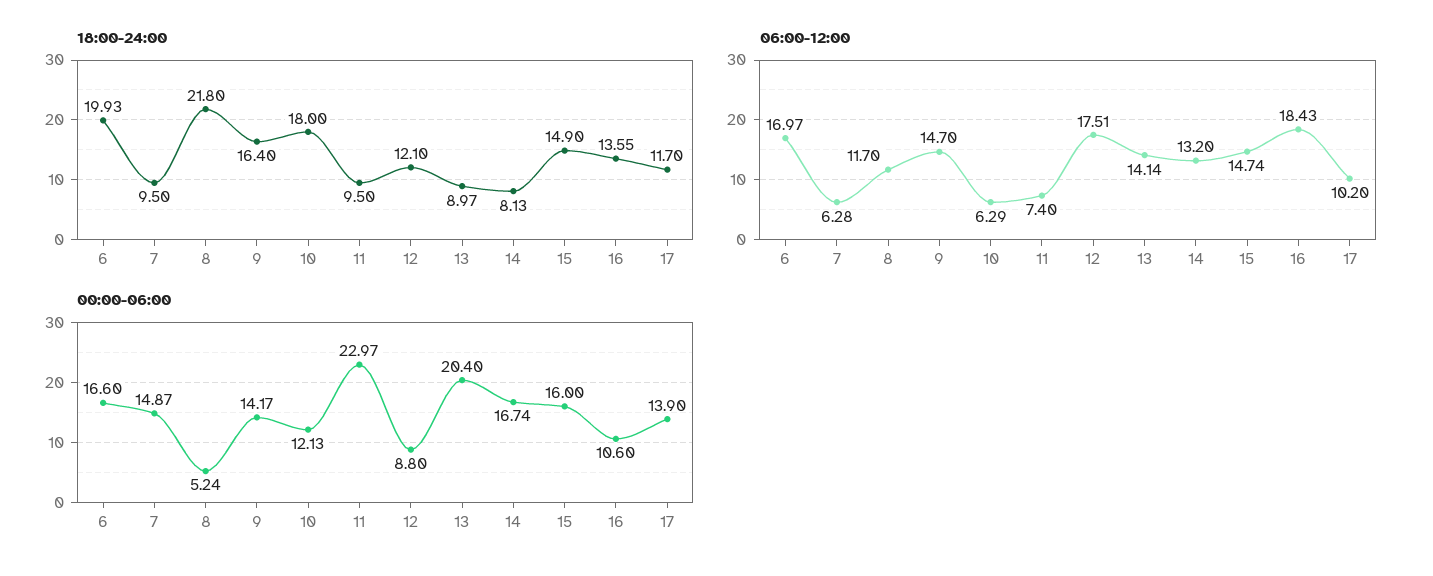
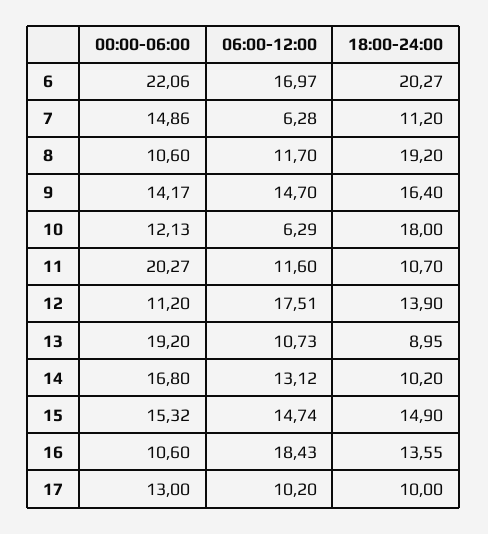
  {
    "18:00-24:00": {
-     "6": 19.93,
+     "6": 20.27,
-     "7": 9.5,
+     "7": 11.2,
-     "8": 21.8,
+     "8": 19.2,
      "9": 16.4,
      "10": 18,
-     "11": 9.5,
+     "11": 10.7,
-     "12": 12.1,
+     "12": 13.9,
-     "13": 8.97,
+     "13": 8.95,
-     "14": 8.13,
+     "14": 10.2,
      "15": 14.9,
      "16": 13.55,
-     "17": 11.7
+     "17": 10
    },
    "06:00-12:00": {
      "6": 16.97,
      "7": 6.28,
      "8": 11.7,
      "9": 14.7,
      "10": 6.29,
-     "11": 7.4,
+     "11": 11.6,
      "12": 17.51,
-     "13": 14.14,
+     "13": 10.73,
-     "14": 13.2,
+     "14": 13.12,
      "15": 14.74,
      "16": 18.43,
      "17": 10.2
    },
    "00:00-06:00": {
-     "6": 16.6,
+     "6": 22.06,
-     "7": 14.87,
+     "7": 14.86,
-     "8": 5.24,
+     "8": 10.6,
      "9": 14.17,
      "10": 12.13,
-     "11": 22.97,
+     "11": 20.27,
-     "12": 8.8,
+     "12": 11.2,
-     "13": 20.4,
+     "13": 19.2,
-     "14": 16.74,
+     "14": 16.8,
-     "15": 16,
+     "15": 15.32,
      "16": 10.6,
-     "17": 13.9
+     "17": 13
    }
  }

